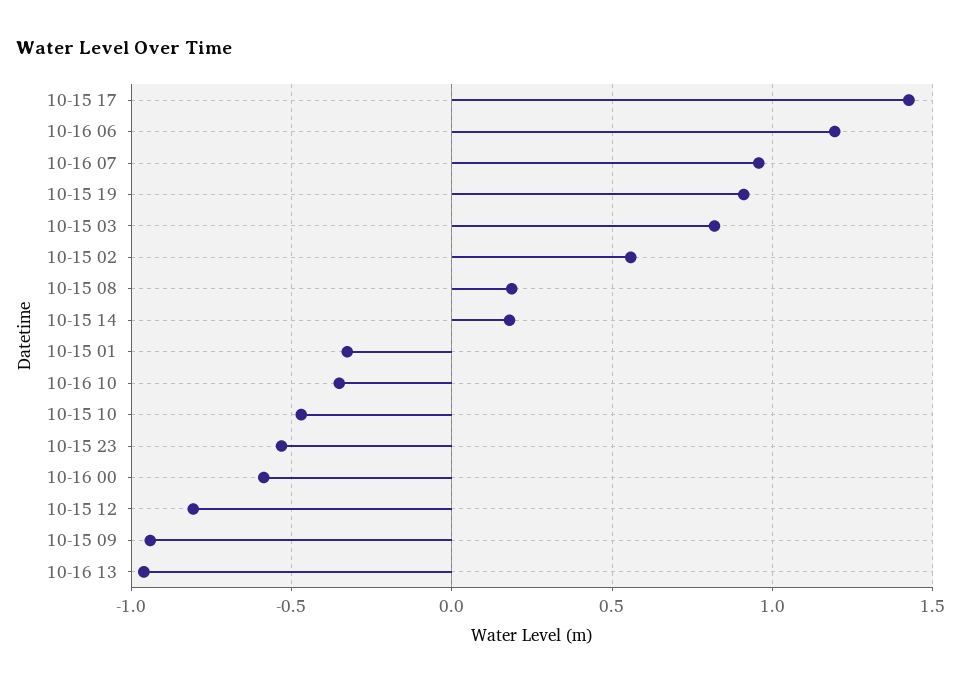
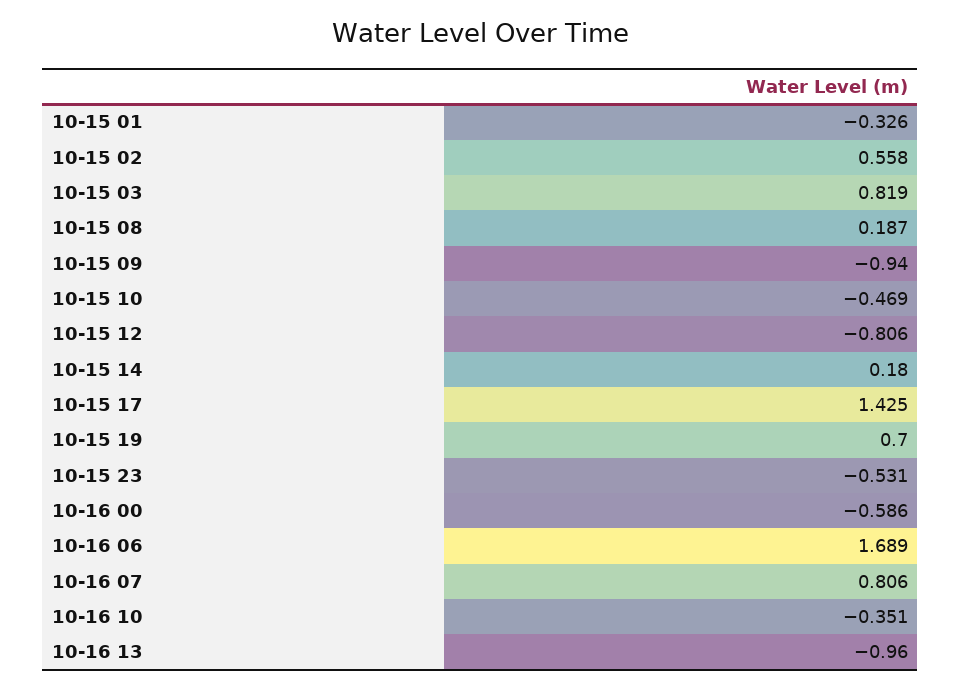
  {
    "10-15 17": 1.425,
-   "10-16 06": 1.2,
+   "10-16 06": 1.689,
-   "10-16 07": 0.95,
+   "10-16 07": 0.806,
-   "10-15 19": 0.9,
+   "10-15 19": 0.7,
    "10-15 03": 0.819,
    "10-15 02": 0.558,
    "10-15 08": 0.187,
    "10-15 14": 0.18,
    "10-15 01": -0.326,
    "10-16 10": -0.351,
    "10-15 10": -0.469,
    "10-15 23": -0.531,
    "10-16 00": -0.586,
    "10-15 12": -0.806,
    "10-15 09": -0.94,
    "10-16 13": -0.96
  }

